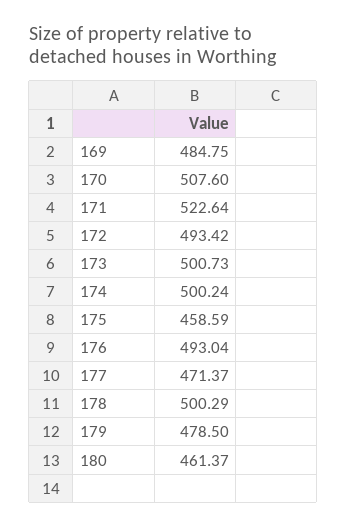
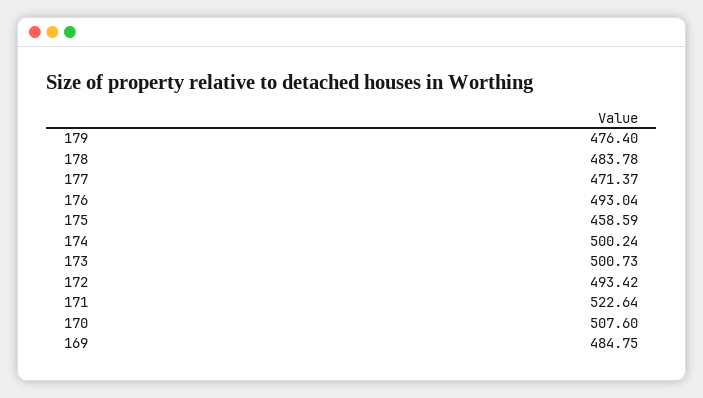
  {
    "169": 484.75,
    "170": 507.6,
    "171": 522.64,
    "172": 493.42,
    "173": 500.73,
    "174": 500.24,
    "175": 458.59,
    "176": 493.04,
    "177": 471.37,
-   "178": 500.29,
+   "178": 483.78,
-   "179": 478.5,
+   "179": 476.4
-   "180": 461.37
  }

